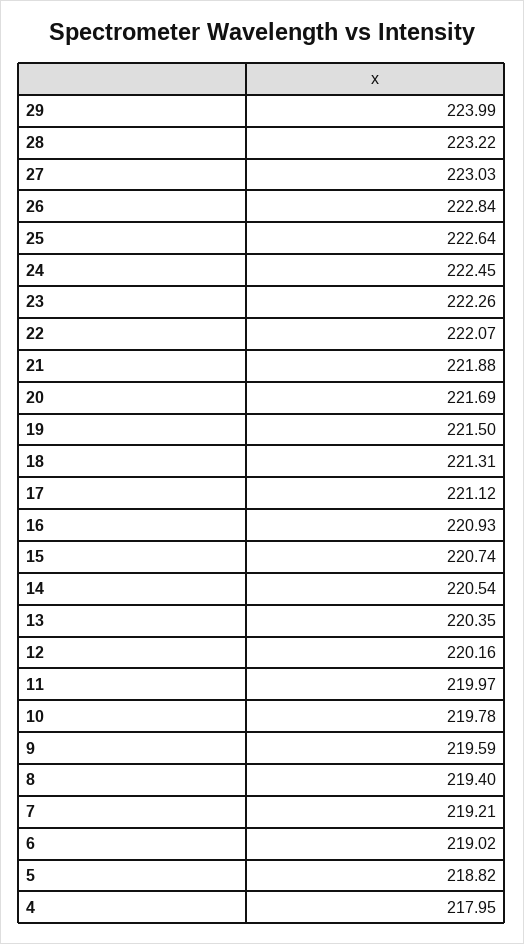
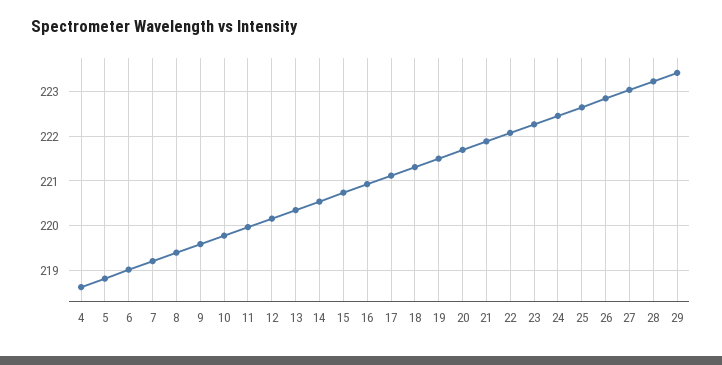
  {
-   "29": 223.99,
+   "29": 223.4,
    "28": 223.22,
    "27": 223.03,
    "26": 222.84,
    "25": 222.64,
    "24": 222.45,
    "23": 222.26,
    "22": 222.07,
    "21": 221.88,
    "20": 221.69,
    "19": 221.5,
    "18": 221.31,
    "17": 221.12,
    "16": 220.93,
    "15": 220.74,
    "14": 220.54,
    "13": 220.35,
    "12": 220.16,
    "11": 219.97,
    "10": 219.78,
    "9": 219.59,
    "8": 219.4,
    "7": 219.21,
    "6": 219.02,
    "5": 218.82,
-   "4": 217.95
+   "4": 218.6
  }

